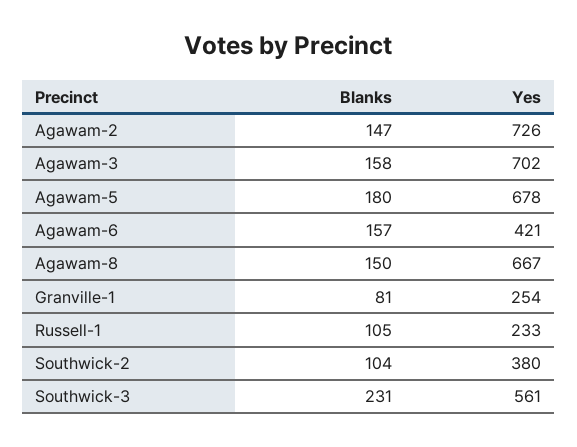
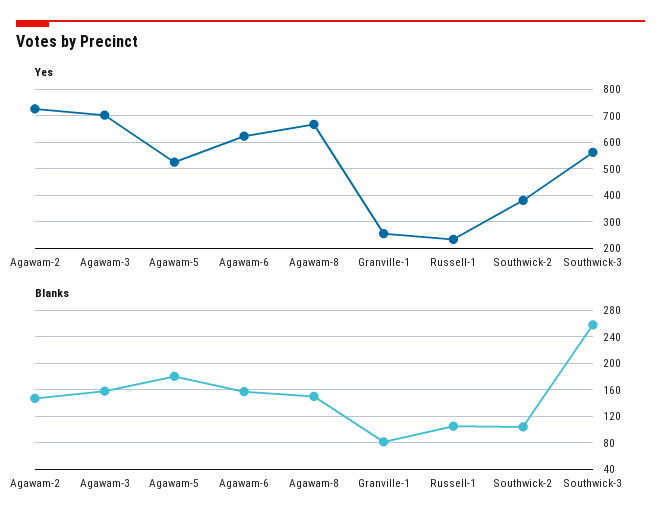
  {
    "Blanks": {
      "Agawam-2": 147,
      "Agawam-3": 158,
      "Agawam-5": 180,
      "Agawam-6": 157,
      "Agawam-8": 150,
      "Granville-1": 81,
      "Russell-1": 105,
      "Southwick-2": 104,
-     "Southwick-3": 231
+     "Southwick-3": 260
    },
    "Yes": {
      "Agawam-2": 726,
      "Agawam-3": 702,
-     "Agawam-5": 678,
+     "Agawam-5": 525,
-     "Agawam-6": 421,
+     "Agawam-6": 625,
      "Agawam-8": 667,
      "Granville-1": 254,
      "Russell-1": 233,
      "Southwick-2": 380,
      "Southwick-3": 561
    }
  }

